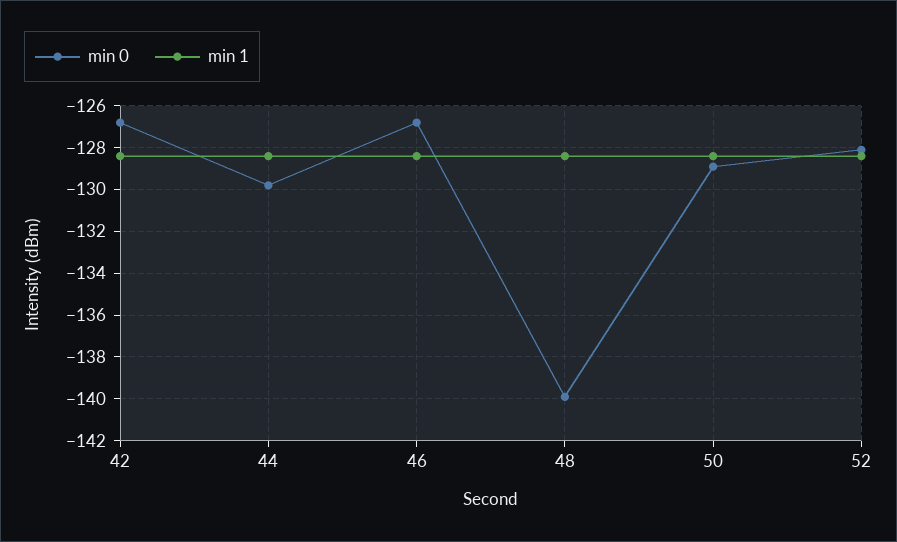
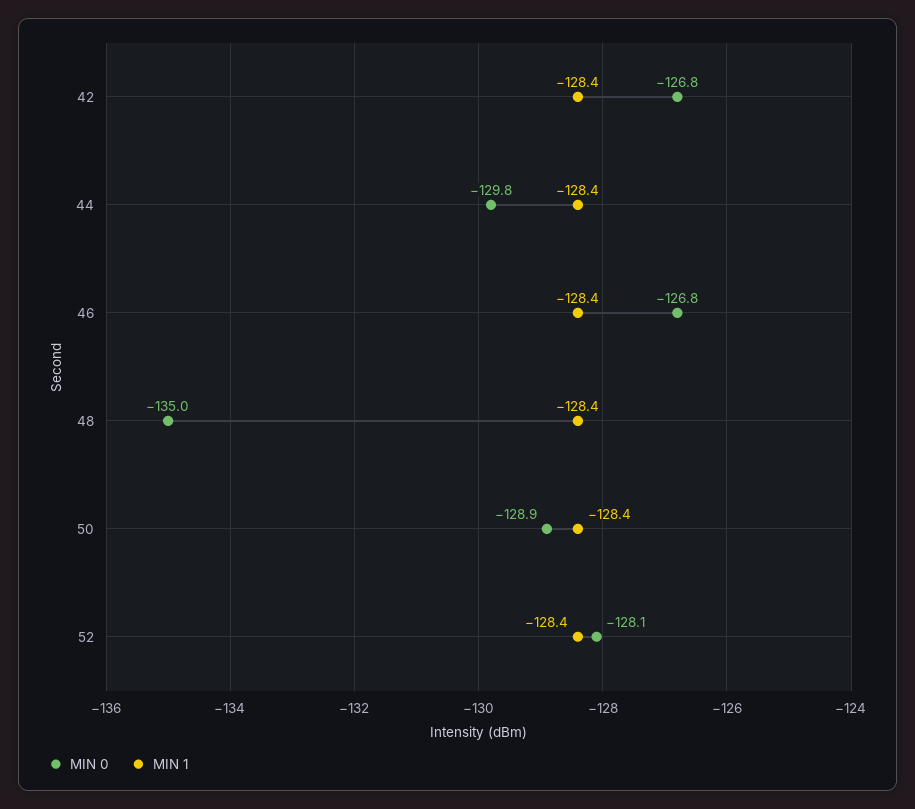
  {
    "min 0": {
      "42": -126.8,
      "44": -129.8,
      "46": -126.8,
-     "48": -140,
+     "48": -135,
      "50": -128.9,
      "52": -128.1
    },
    "min 1": {
      "42": -128.4,
      "44": -128.4,
      "46": -128.4,
      "48": -128.4,
      "50": -128.4,
      "52": -128.4
    }
  }

